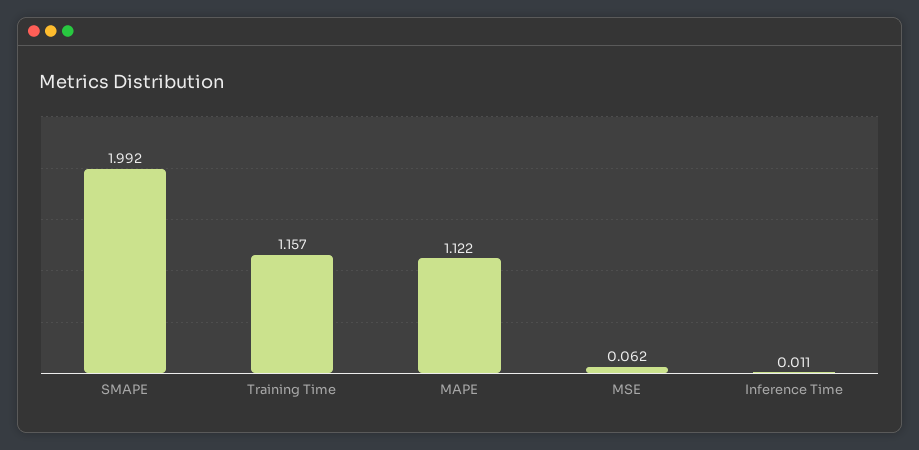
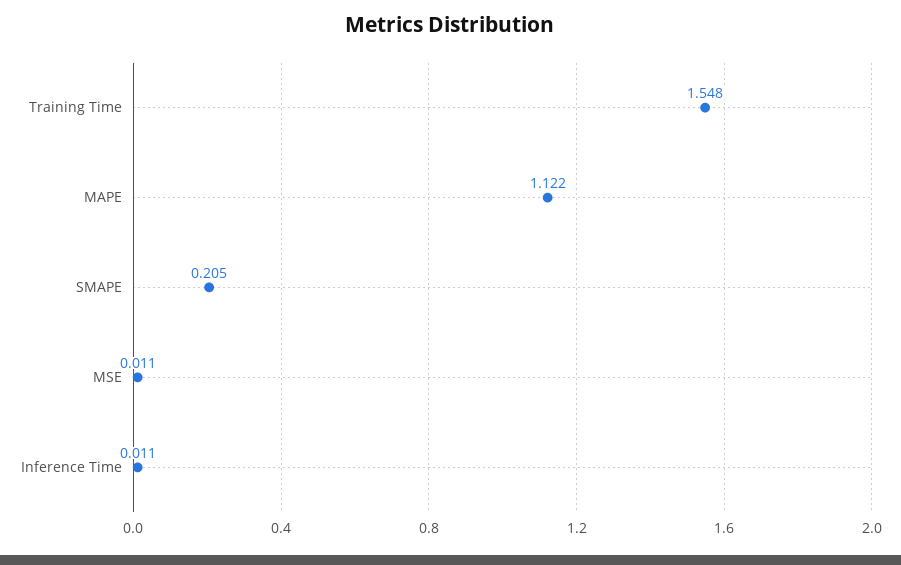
  {
-   "SMAPE": 1.992,
+   "SMAPE": 0.205,
-   "Training Time": 1.157,
+   "Training Time": 1.548,
    "MAPE": 1.122,
-   "MSE": 0.062,
+   "MSE": 0.011,
    "Inference Time": 0.011
  }

